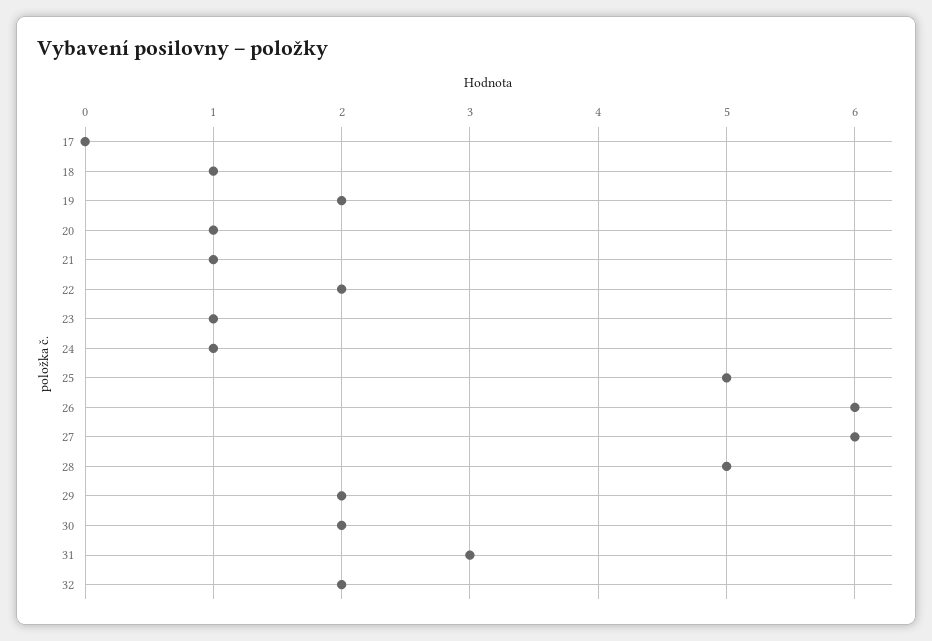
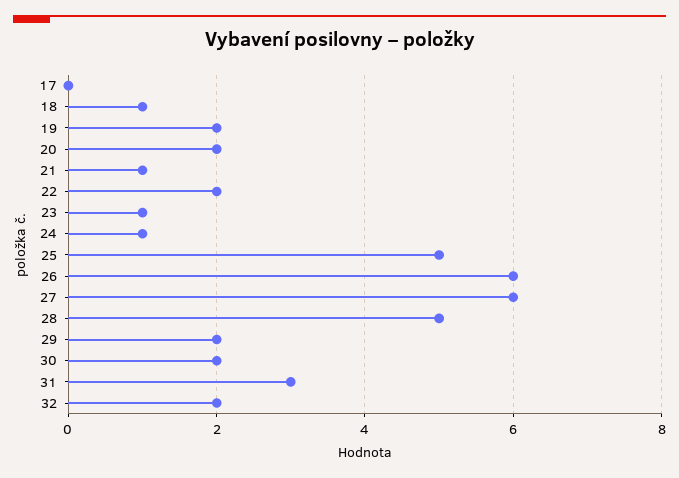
  {
    "17": 0,
    "18": 1,
    "19": 2,
-   "20": 1,
+   "20": 2,
    "21": 1,
    "22": 2,
    "23": 1,
    "24": 1,
    "25": 5,
    "26": 6,
    "27": 6,
    "28": 5,
    "29": 2,
    "30": 2,
    "31": 3,
    "32": 2
  }

